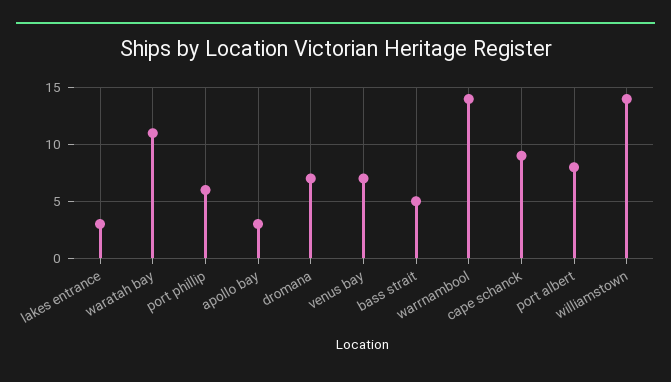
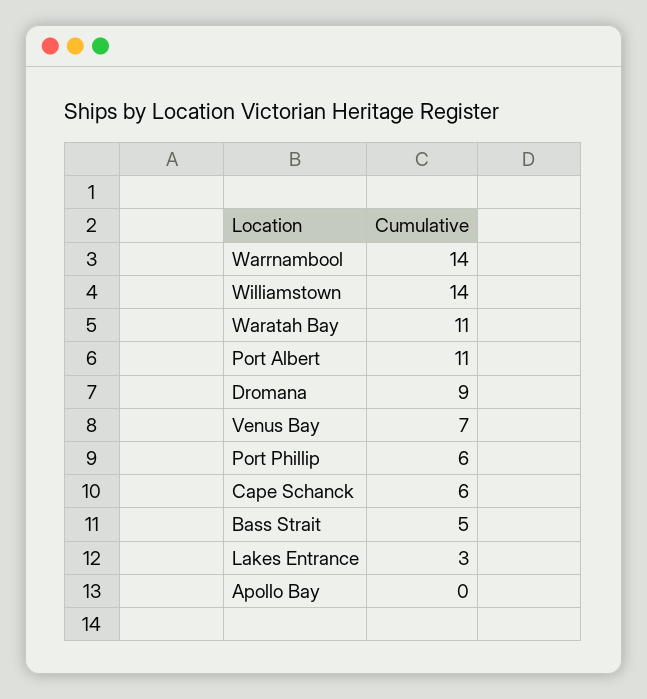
  {
    "lakes entrance": 3,
    "waratah bay": 11,
    "port phillip": 6,
-   "apollo bay": 3,
+   "apollo bay": 0,
-   "dromana": 7,
+   "dromana": 9,
    "venus bay": 7,
    "bass strait": 5,
    "warrnambool": 14,
-   "cape schanck": 9,
+   "cape schanck": 6,
-   "port albert": 8,
+   "port albert": 11,
    "williamstown": 14
  }

